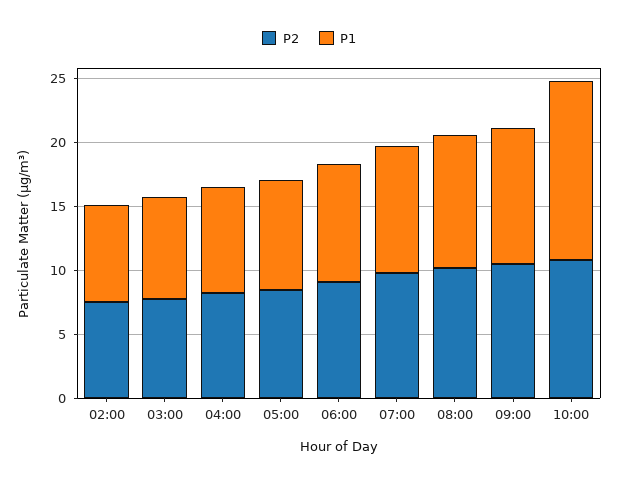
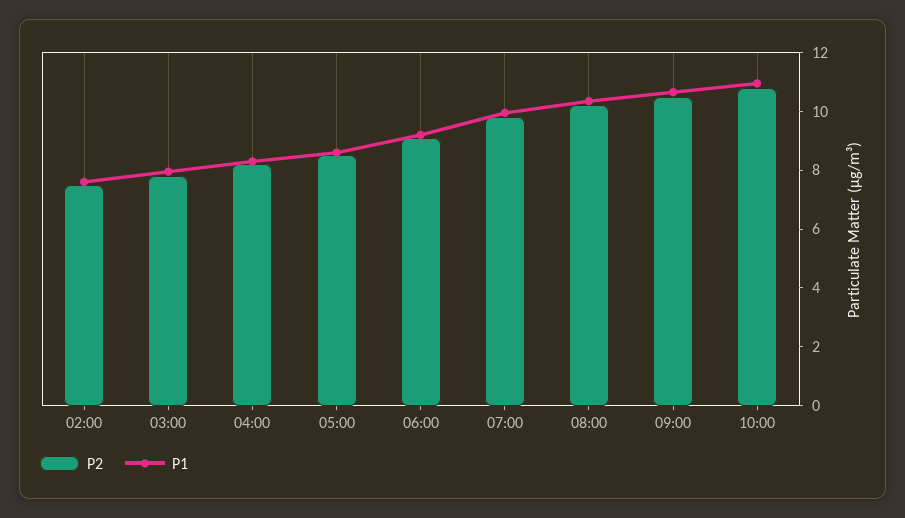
  {
    "P2": {
      "02:00": 7.5,
      "03:00": 8,
      "04:00": 8,
      "05:00": 8.5,
      "06:00": 9,
      "07:00": 10,
      "08:00": 10,
      "09:00": 10.5,
      "10:00": 11
    },
    "P1": {
      "02:00": 7.5,
      "03:00": 8,
      "04:00": 8.5,
      "05:00": 8.5,
      "06:00": 9,
      "07:00": 10,
      "08:00": 10.5,
      "09:00": 10.5,
-     "10:00": 14
+     "10:00": 11
    }
  }

